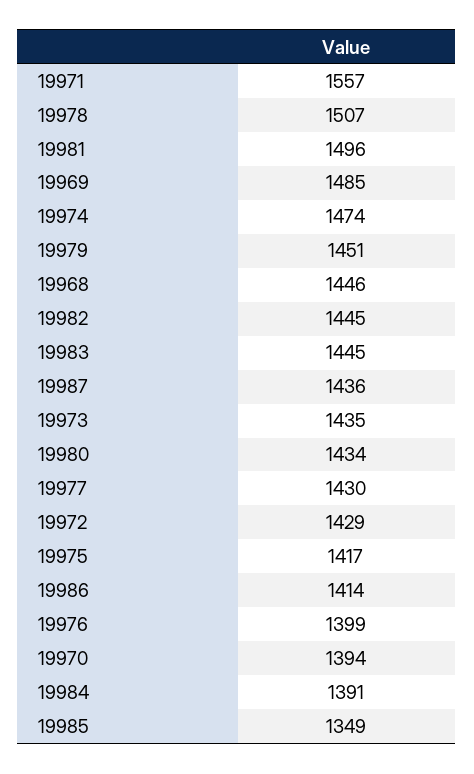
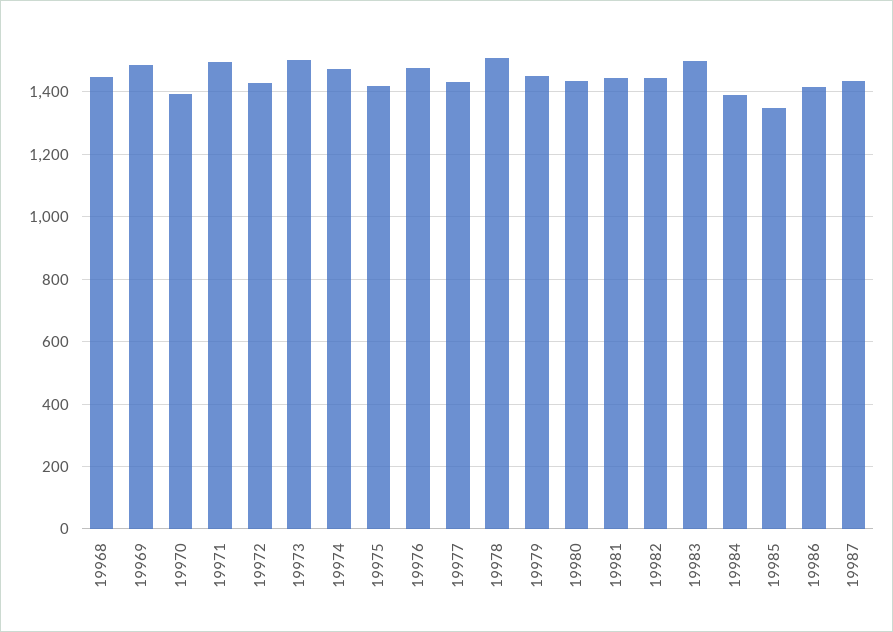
  {
-   "19971": 1557,
+   "19971": 1500,
    "19978": 1507,
-   "19981": 1496,
+   "19981": 1440,
    "19969": 1485,
    "19974": 1474,
    "19979": 1451,
    "19968": 1446,
    "19982": 1445,
-   "19983": 1445,
+   "19983": 1500,
    "19987": 1436,
-   "19973": 1435,
+   "19973": 1500,
    "19980": 1434,
    "19977": 1430,
    "19972": 1429,
    "19975": 1417,
    "19986": 1414,
-   "19976": 1399,
+   "19976": 1480,
    "19970": 1394,
    "19984": 1391,
    "19985": 1349
  }

